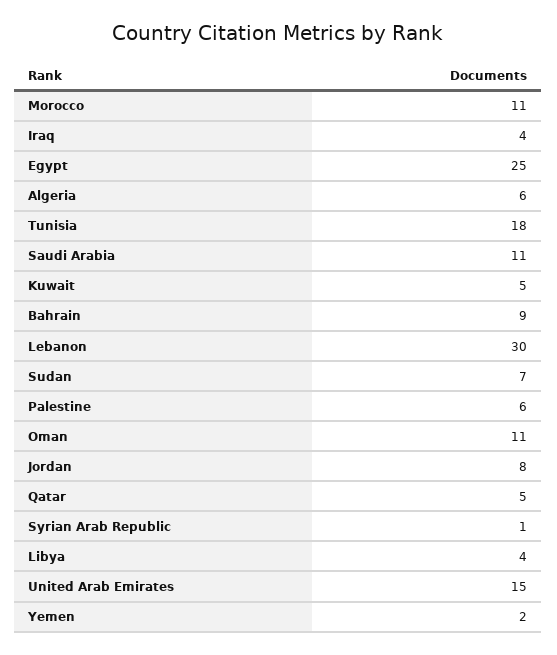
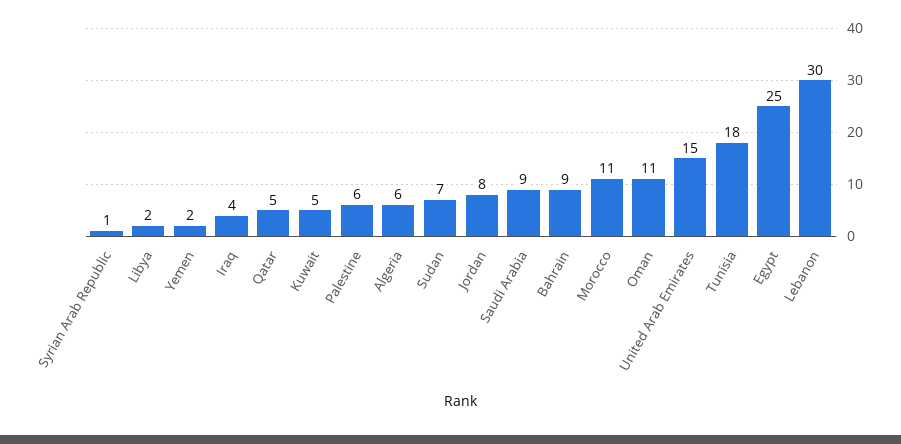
  {
    "Morocco": 11,
    "Iraq": 4,
    "Egypt": 25,
    "Algeria": 6,
    "Tunisia": 18,
-   "Saudi Arabia": 11,
+   "Saudi Arabia": 9,
    "Kuwait": 5,
    "Bahrain": 9,
    "Lebanon": 30,
    "Sudan": 7,
    "Palestine": 6,
    "Oman": 11,
    "Jordan": 8,
    "Qatar": 5,
    "Syrian Arab Republic": 1,
-   "Libya": 4,
+   "Libya": 2,
    "United Arab Emirates": 15,
    "Yemen": 2
  }

